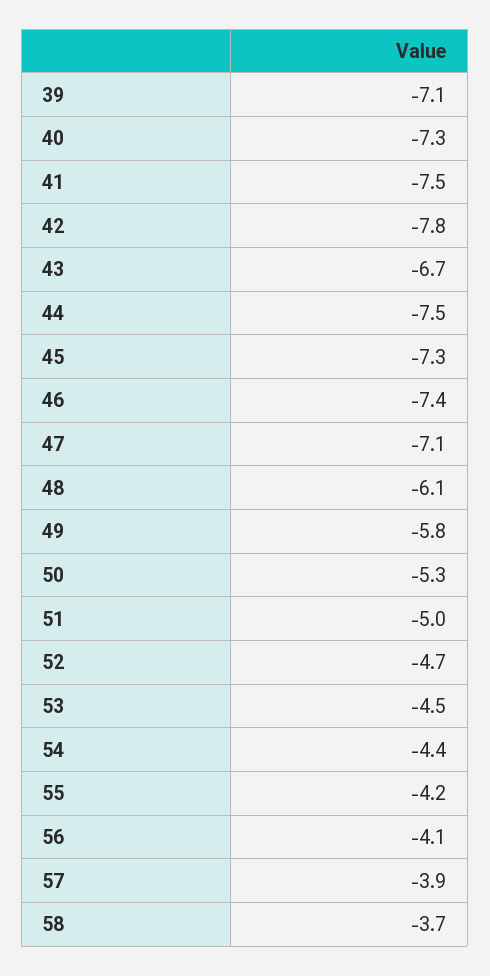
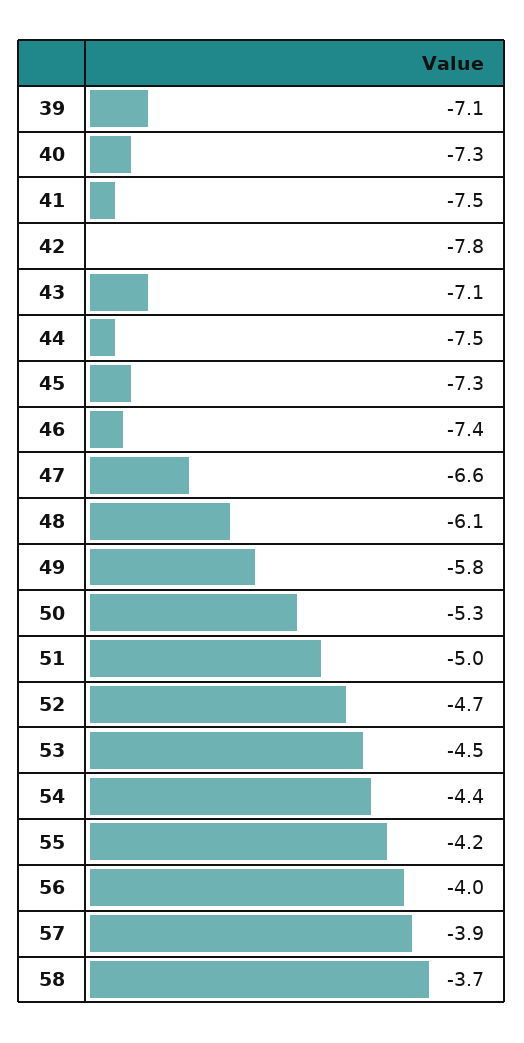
  {
    "39": -7.1,
    "40": -7.3,
    "41": -7.5,
    "42": -7.8,
-   "43": -6.7,
+   "43": -7.1,
    "44": -7.5,
    "45": -7.3,
    "46": -7.4,
-   "47": -7.1,
+   "47": -6.6,
    "48": -6.1,
    "49": -5.8,
    "50": -5.3,
    "51": -5,
    "52": -4.7,
    "53": -4.5,
    "54": -4.4,
    "55": -4.2,
-   "56": -4.1,
+   "56": -4,
    "57": -3.9,
    "58": -3.7
  }

